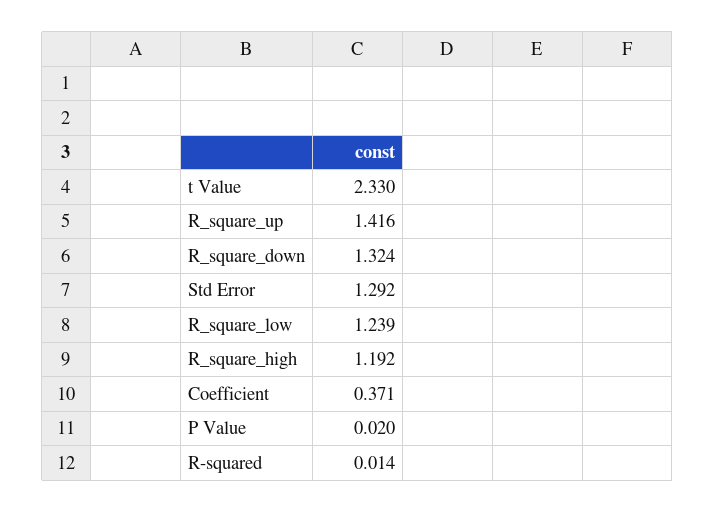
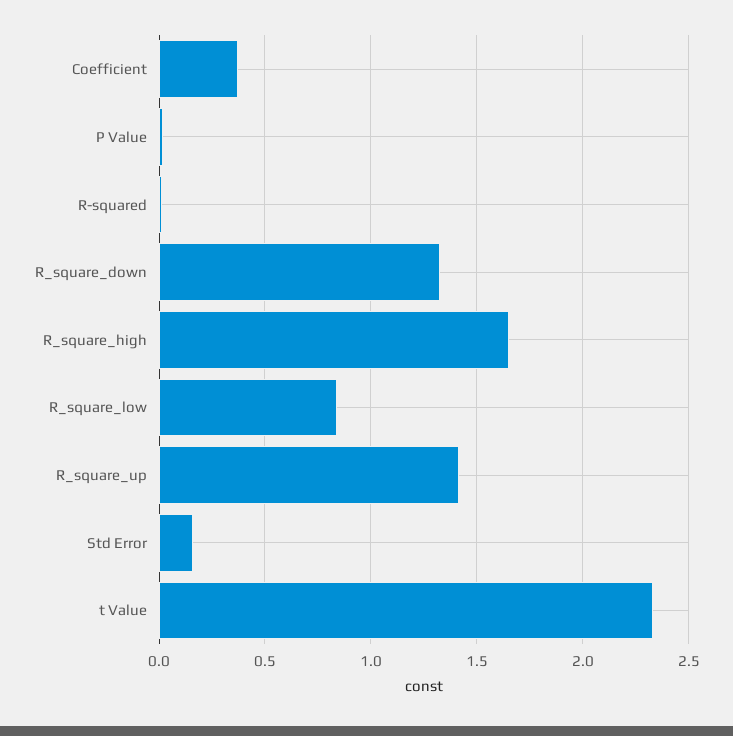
  {
    "t Value": 2.33,
    "R_square_up": 1.416,
    "R_square_down": 1.324,
-   "Std Error": 1.292,
+   "Std Error": 0.15,
-   "R_square_low": 1.239,
+   "R_square_low": 0.85,
-   "R_square_high": 1.192,
+   "R_square_high": 1.65,
    "Coefficient": 0.371,
    "P Value": 0.02,
    "R-squared": 0.014
  }

